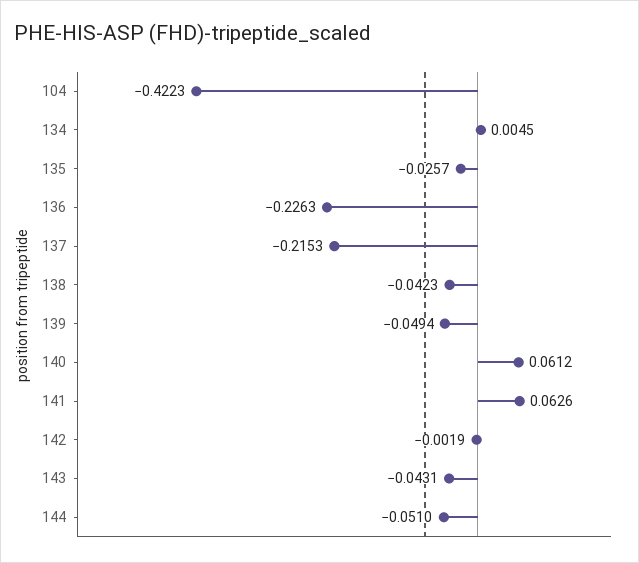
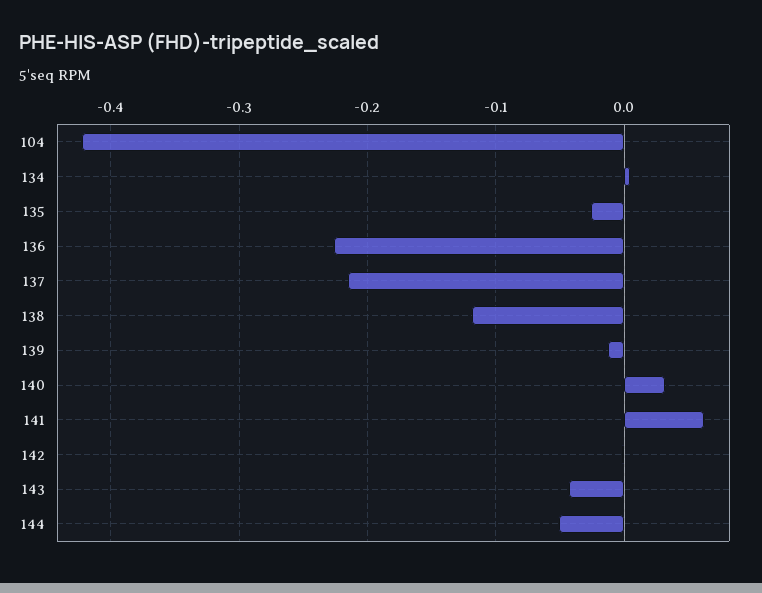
  {
    "104": -0.4223,
    "134": 0.0045,
    "135": -0.0257,
    "136": -0.2263,
    "137": -0.2153,
-   "138": -0.0423,
+   "138": -0.12,
-   "139": -0.0494,
+   "139": -0.01,
-   "140": 0.0612,
+   "140": 0.03,
    "141": 0.0626,
    "142": -0.0019,
    "143": -0.0431,
    "144": -0.051
  }

